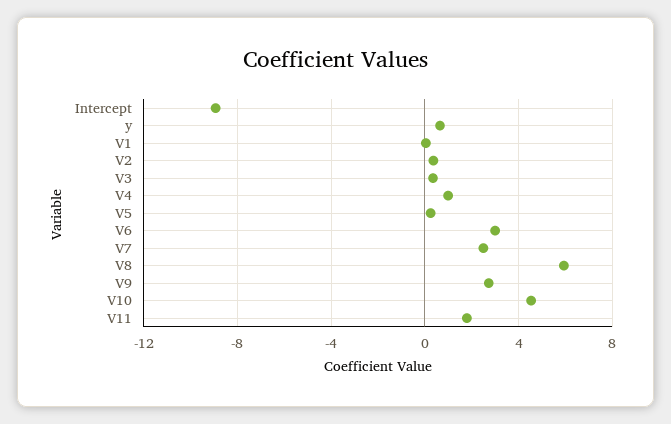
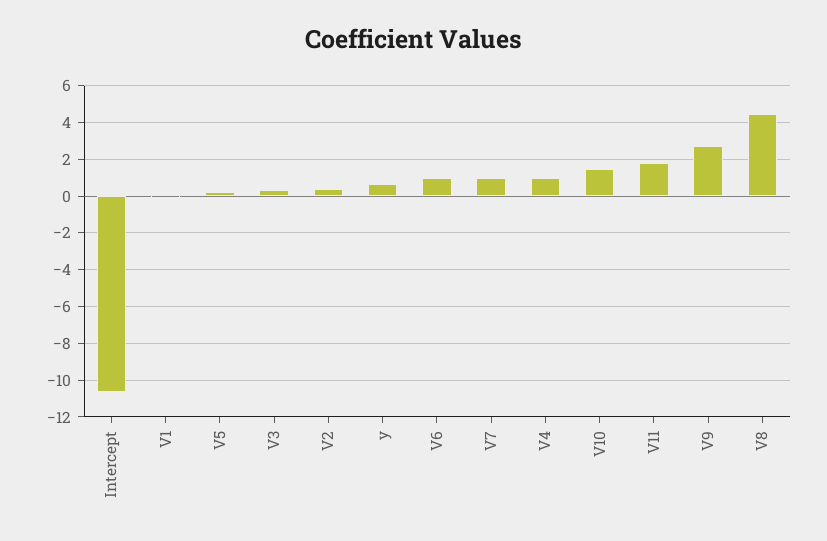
  {
-   "Intercept": -9,
+   "Intercept": -10.5,
    "y": 0.5,
    "V1": 0,
    "V2": 0.5,
    "V3": 0.5,
    "V4": 1,
    "V5": 0.5,
-   "V6": 3,
+   "V6": 1,
-   "V7": 2.5,
+   "V7": 1,
-   "V8": 6,
+   "V8": 4.5,
    "V9": 2.5,
-   "V10": 4.5,
+   "V10": 1.5,
    "V11": 2
  }

